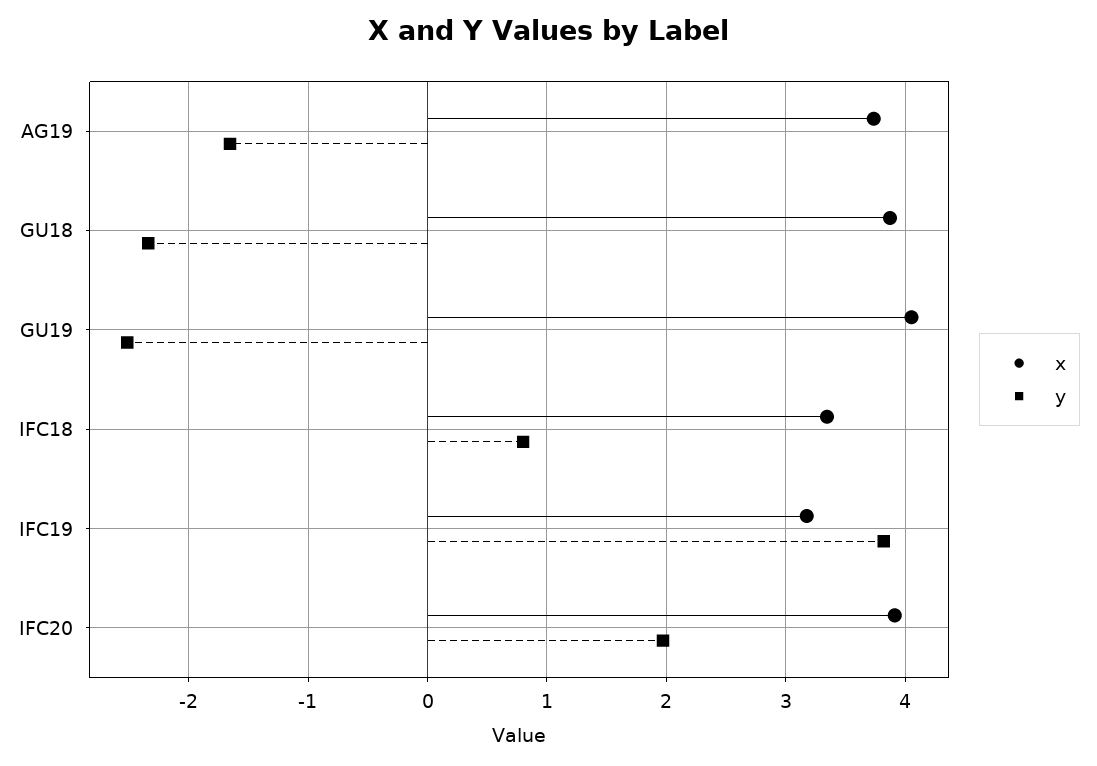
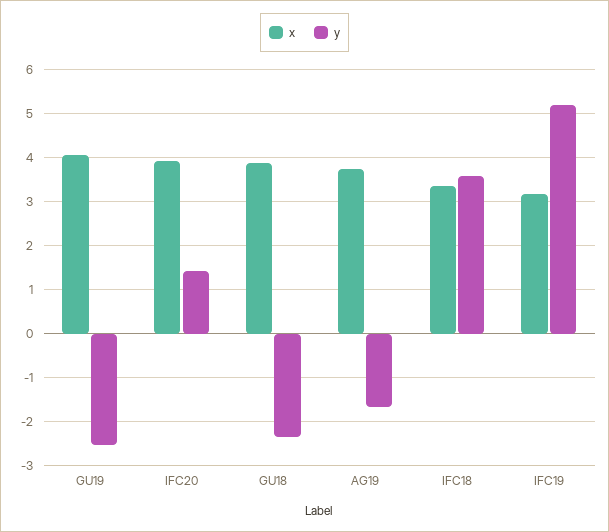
  {
    "x": {
      "AG19": 3.7,
      "GU18": 3.9,
      "GU19": 4.1,
      "IFC18": 3.3,
      "IFC19": 3.2,
      "IFC20": 3.9
    },
    "y": {
      "AG19": -1.7,
      "GU18": -2.3,
      "GU19": -2.5,
-     "IFC18": 0.8,
+     "IFC18": 3.6,
-     "IFC19": 3.8,
+     "IFC19": 5.2,
-     "IFC20": 2
+     "IFC20": 1.4
    }
  }

